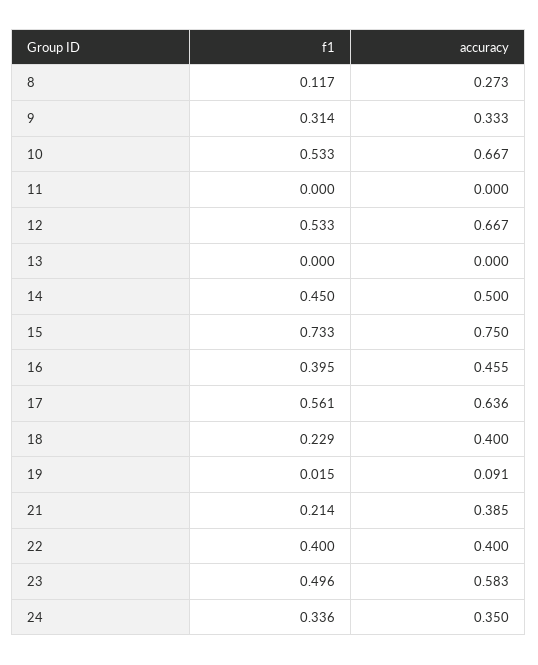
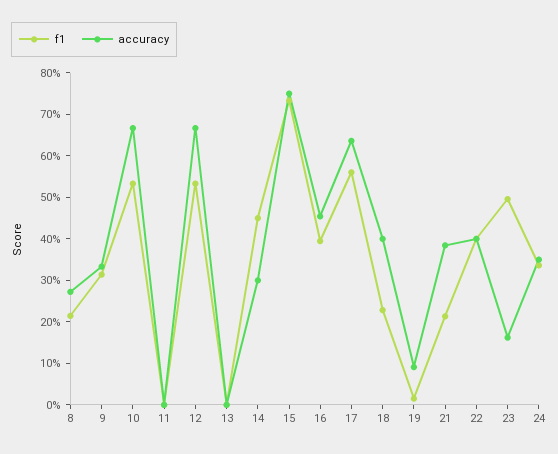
  {
    "f1": {
-     "8": 0.117,
+     "8": 0.22,
      "9": 0.314,
      "10": 0.533,
      "11": 0,
      "12": 0.533,
      "13": 0,
      "14": 0.45,
      "15": 0.733,
      "16": 0.395,
      "17": 0.561,
      "18": 0.229,
      "19": 0.015,
      "21": 0.214,
      "22": 0.4,
      "23": 0.496,
      "24": 0.336
    },
    "accuracy": {
      "8": 0.273,
      "9": 0.333,
      "10": 0.667,
      "11": 0,
      "12": 0.667,
      "13": 0,
-     "14": 0.5,
+     "14": 0.3,
      "15": 0.75,
      "16": 0.455,
      "17": 0.636,
      "18": 0.4,
      "19": 0.091,
      "21": 0.385,
      "22": 0.4,
-     "23": 0.583,
+     "23": 0.16,
      "24": 0.35
    }
  }

